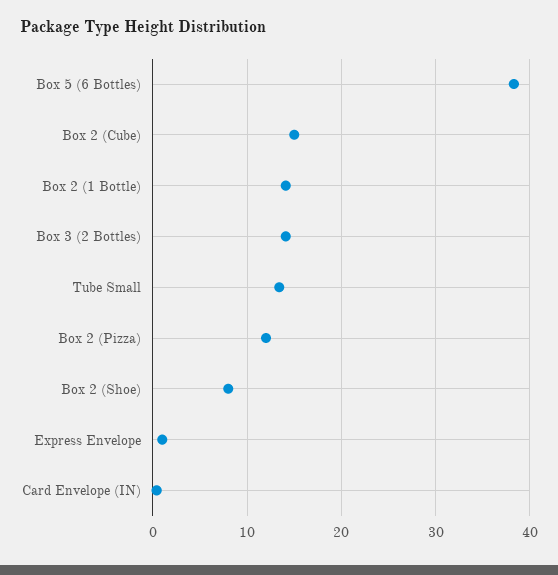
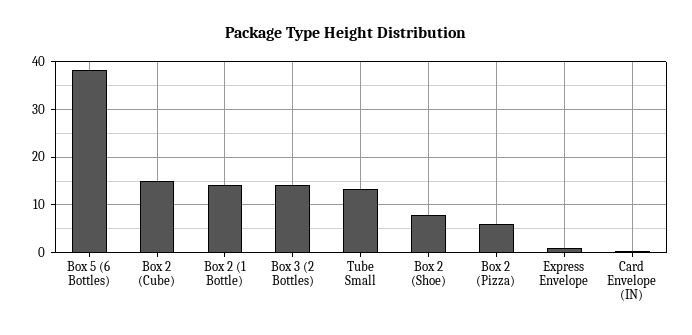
  {
    "Box 5 (6 Bottles)": 38,
    "Box 2 (Cube)": 15,
    "Box 2 (1 Bottle)": 14,
    "Box 3 (2 Bottles)": 14,
    "Tube Small": 13,
-   "Box 2 (Pizza)": 12,
+   "Box 2 (Pizza)": 6,
    "Box 2 (Shoe)": 8,
    "Express Envelope": 1,
    "Card Envelope (IN)": 0
  }

